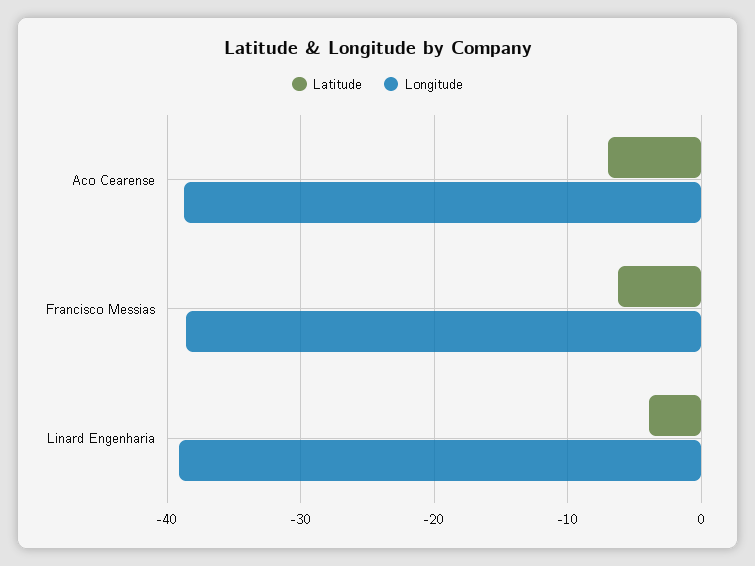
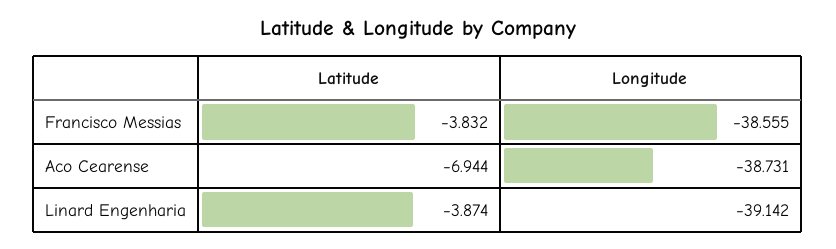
  {
    "Latitude": {
      "Aco Cearense": -6.944,
-     "Francisco Messias": -6,
+     "Francisco Messias": -3.832,
      "Linard Engenharia": -3.874
    },
    "Longitude": {
      "Aco Cearense": -38.731,
      "Francisco Messias": -38.555,
      "Linard Engenharia": -39.142
    }
  }

